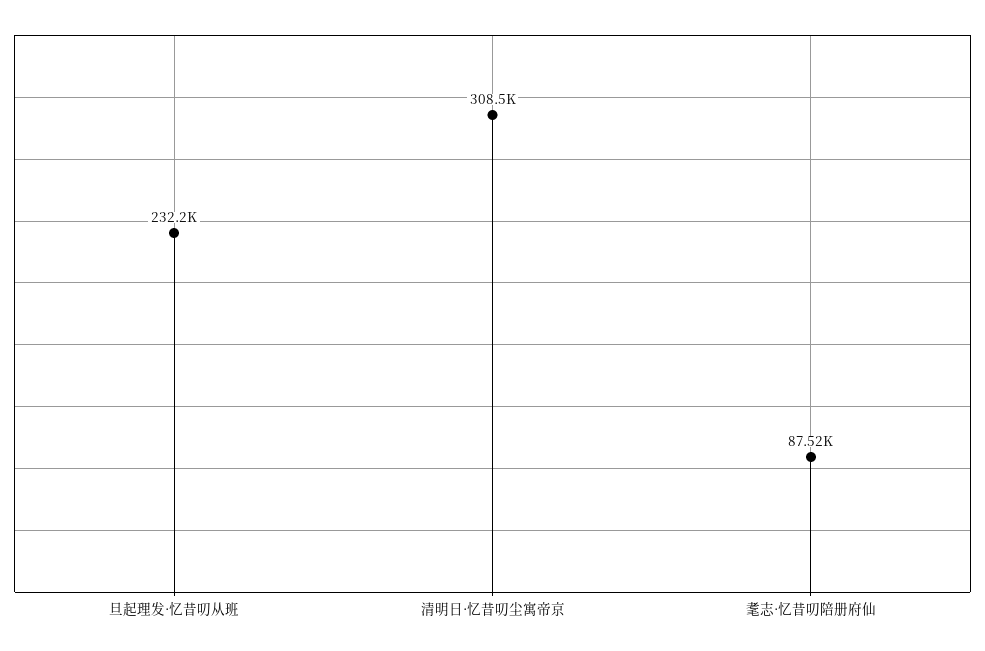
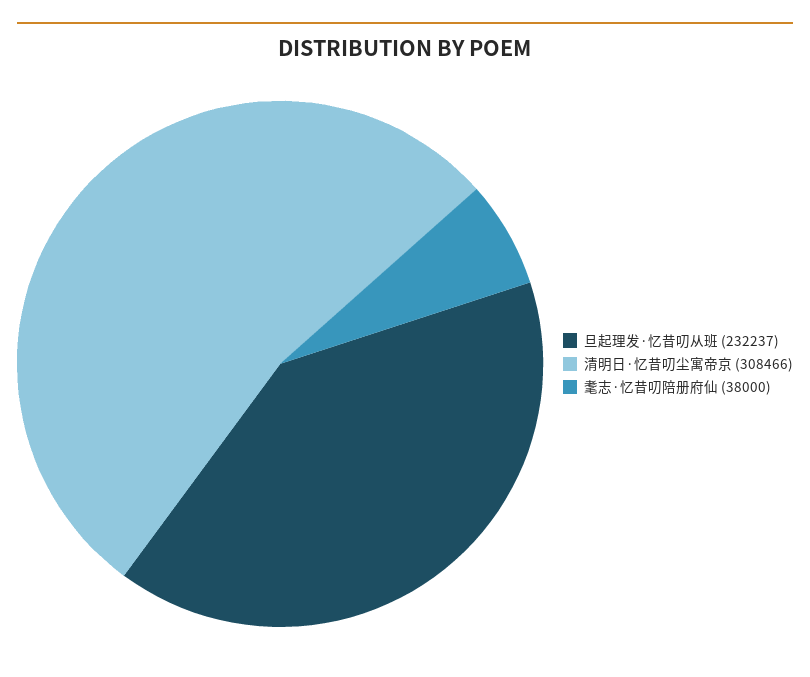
  {
    "旦起理发·忆昔叨从班": 232237,
    "清明日·忆昔叨尘寓帝京": 308466,
-   "耄志·忆昔叨陪册府仙": 87520
+   "耄志·忆昔叨陪册府仙": 38000
  }

